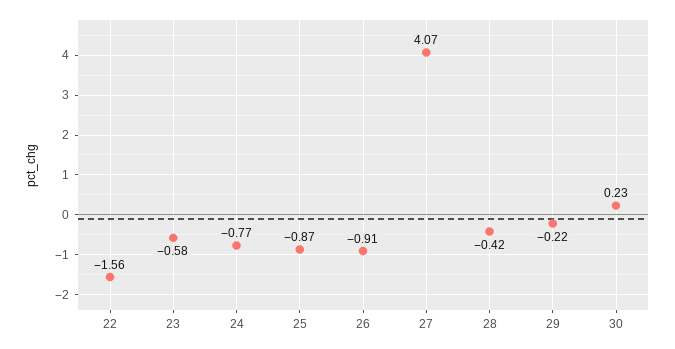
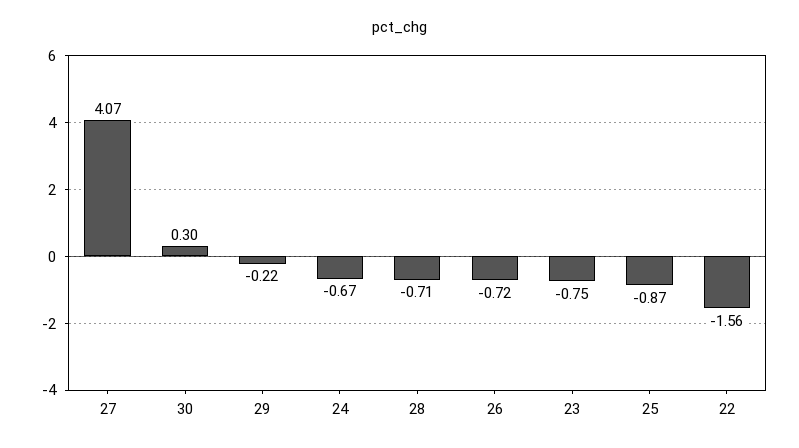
  {
    "22": -1.56,
-   "23": -0.58,
+   "23": -0.75,
-   "24": -0.77,
+   "24": -0.67,
    "25": -0.87,
-   "26": -0.91,
+   "26": -0.72,
    "27": 4.07,
-   "28": -0.42,
+   "28": -0.71,
    "29": -0.22,
-   "30": 0.23
+   "30": 0.3
  }

